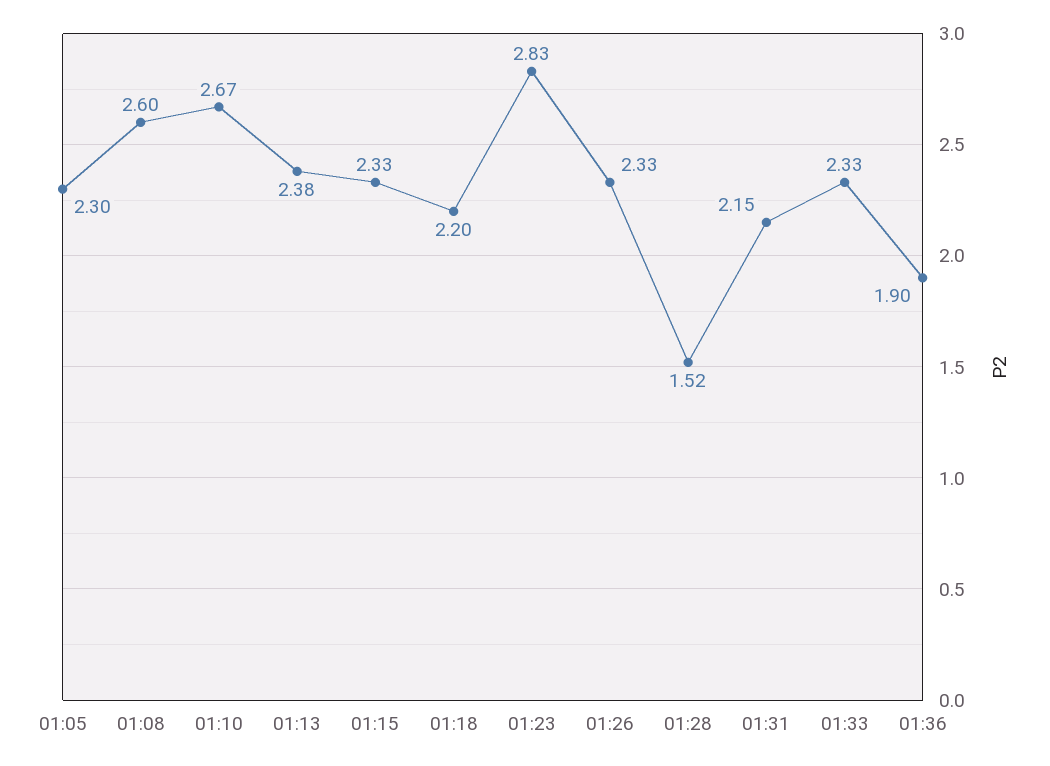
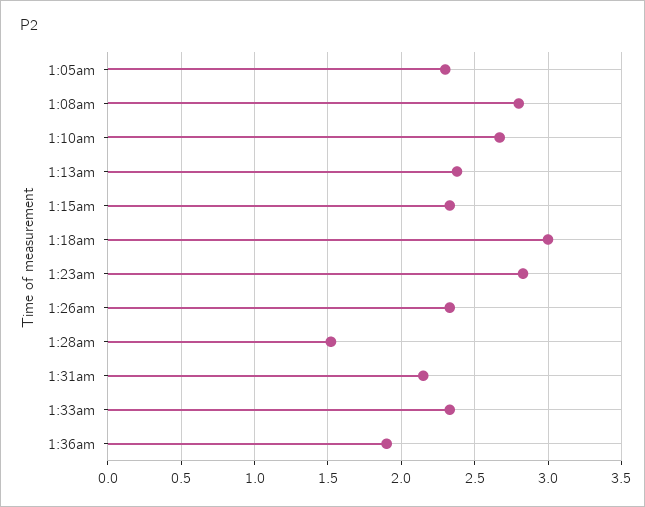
  {
    "01:05": 2.3,
-   "01:08": 2.6,
+   "01:08": 2.8,
    "01:10": 2.67,
    "01:13": 2.38,
    "01:15": 2.33,
-   "01:18": 2.2,
+   "01:18": 3,
    "01:23": 2.83,
    "01:26": 2.33,
    "01:28": 1.52,
    "01:31": 2.15,
    "01:33": 2.33,
    "01:36": 1.9
  }

